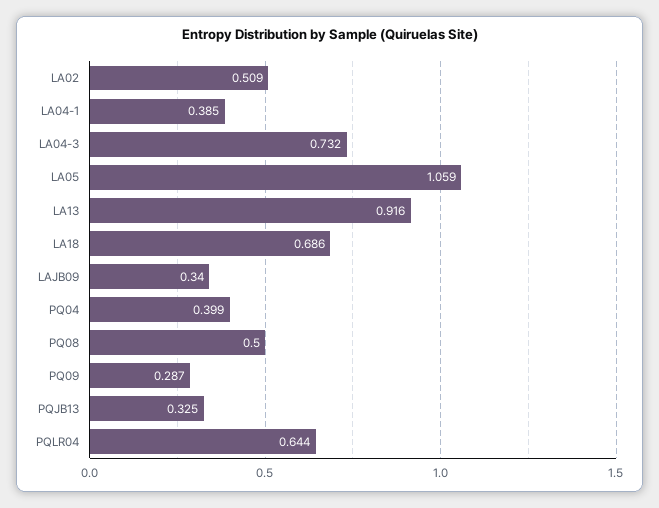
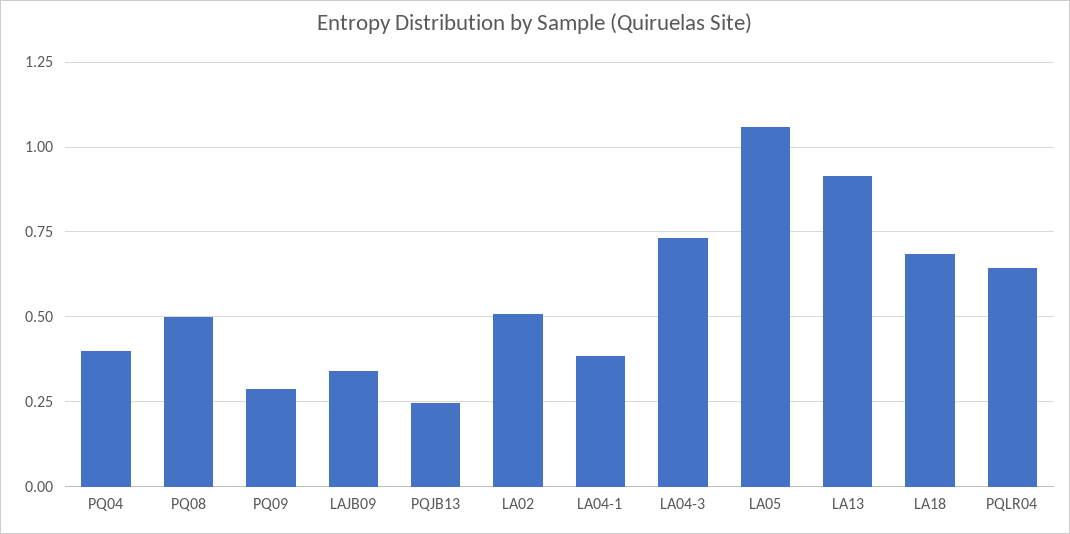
  {
    "LA02": 0.509,
    "LA04-1": 0.385,
    "LA04-3": 0.732,
    "LA05": 1.059,
    "LA13": 0.916,
    "LA18": 0.686,
    "LAJB09": 0.34,
    "PQ04": 0.399,
    "PQ08": 0.5,
    "PQ09": 0.287,
-   "PQJB13": 0.325,
+   "PQJB13": 0.25,
    "PQLR04": 0.644
  }

